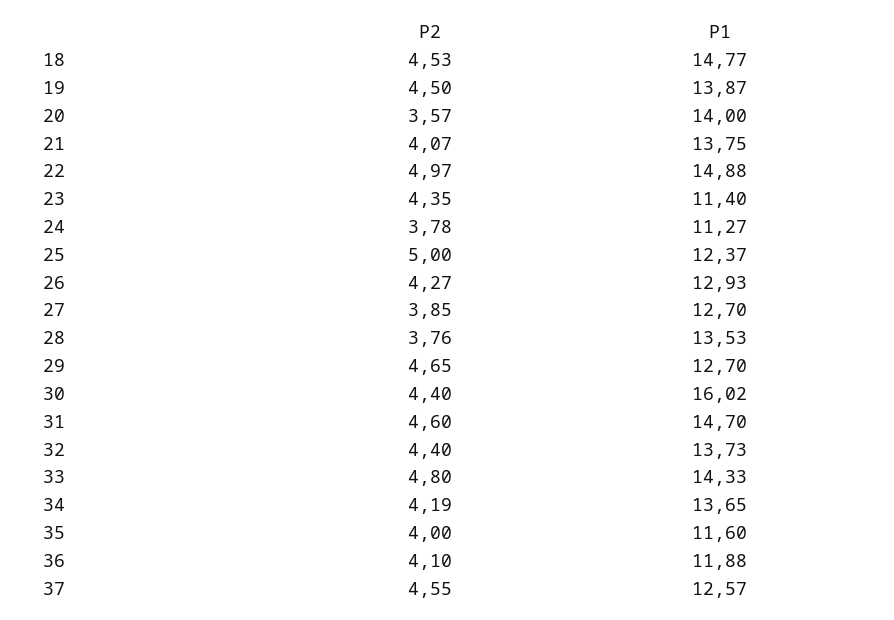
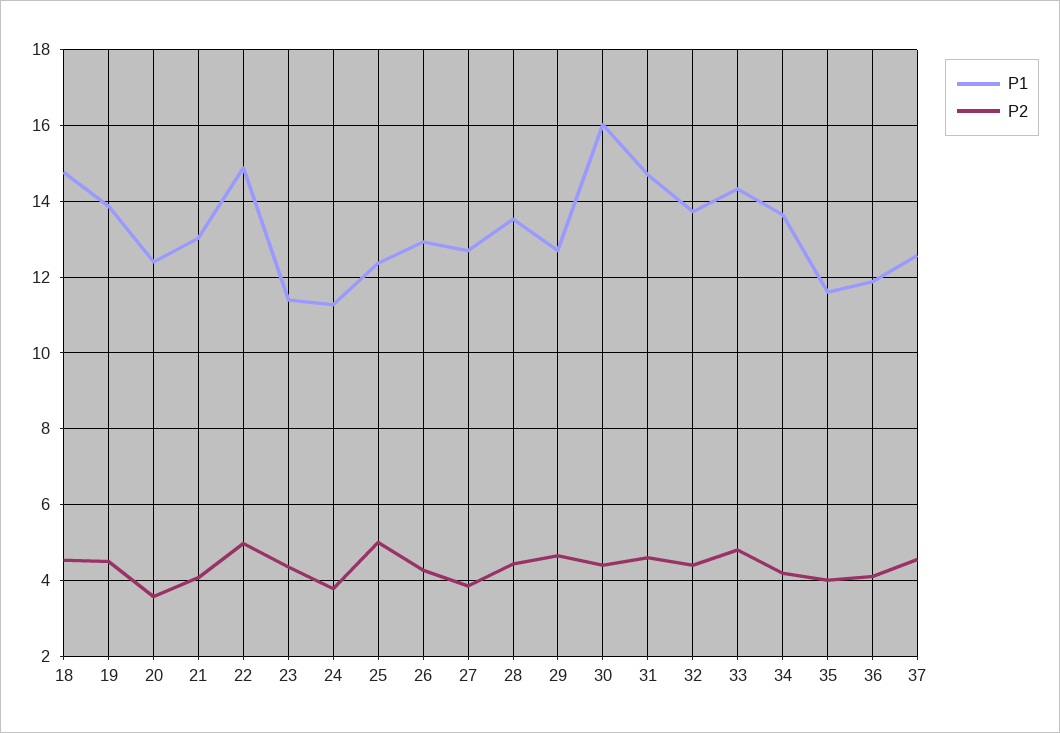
  {
    "P2": {
      "18": 4.53,
      "19": 4.5,
      "20": 3.57,
      "21": 4.07,
      "22": 4.97,
      "23": 4.35,
      "24": 3.78,
      "25": 5,
      "26": 4.27,
      "27": 3.85,
-     "28": 3.76,
+     "28": 4.4,
      "29": 4.65,
      "30": 4.4,
      "31": 4.6,
      "32": 4.4,
      "33": 4.8,
      "34": 4.19,
      "35": 4,
      "36": 4.1,
      "37": 4.55
    },
    "P1": {
      "18": 14.77,
      "19": 13.87,
-     "20": 14,
+     "20": 12.4,
-     "21": 13.75,
+     "21": 13,
      "22": 14.88,
      "23": 11.4,
      "24": 11.27,
      "25": 12.37,
      "26": 12.93,
      "27": 12.7,
      "28": 13.53,
      "29": 12.7,
      "30": 16.02,
      "31": 14.7,
      "32": 13.73,
      "33": 14.33,
      "34": 13.65,
      "35": 11.6,
      "36": 11.88,
      "37": 12.57
    }
  }

